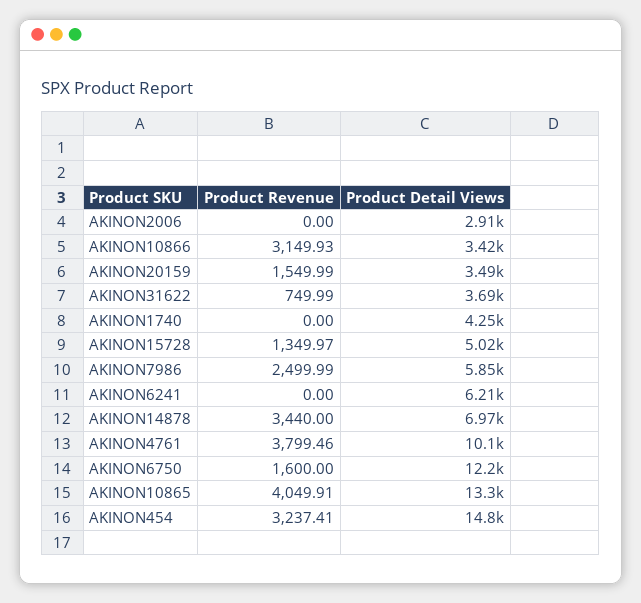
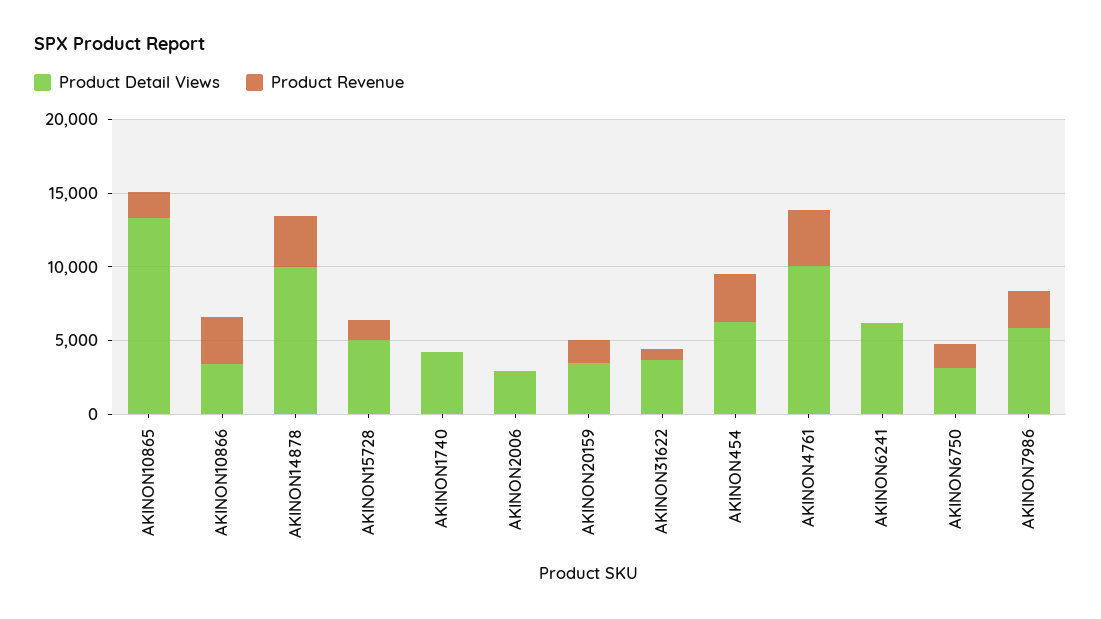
  {
    "Product Revenue": {
      "AKINON2006": 0,
      "AKINON10866": 3149.93,
      "AKINON20159": 1549.99,
      "AKINON31622": 749.99,
      "AKINON1740": 0,
      "AKINON15728": 1349.97,
      "AKINON7986": 2499.99,
      "AKINON6241": 0,
      "AKINON14878": 3440,
      "AKINON4761": 3799.46,
      "AKINON6750": 1600,
-     "AKINON10865": 4049.91,
+     "AKINON10865": 2000,
      "AKINON454": 3237.41
    },
    "Product Detail Views": {
      "AKINON2006": 2910,
      "AKINON10866": 3420,
      "AKINON20159": 3490,
      "AKINON31622": 3690,
      "AKINON1740": 4250,
      "AKINON15728": 5020,
      "AKINON7986": 5850,
      "AKINON6241": 6210,
-     "AKINON14878": 6970,
+     "AKINON14878": 10000,
      "AKINON4761": 10100,
-     "AKINON6750": 12200,
+     "AKINON6750": 3000,
      "AKINON10865": 13300,
-     "AKINON454": 14800
+     "AKINON454": 6000
    }
  }

